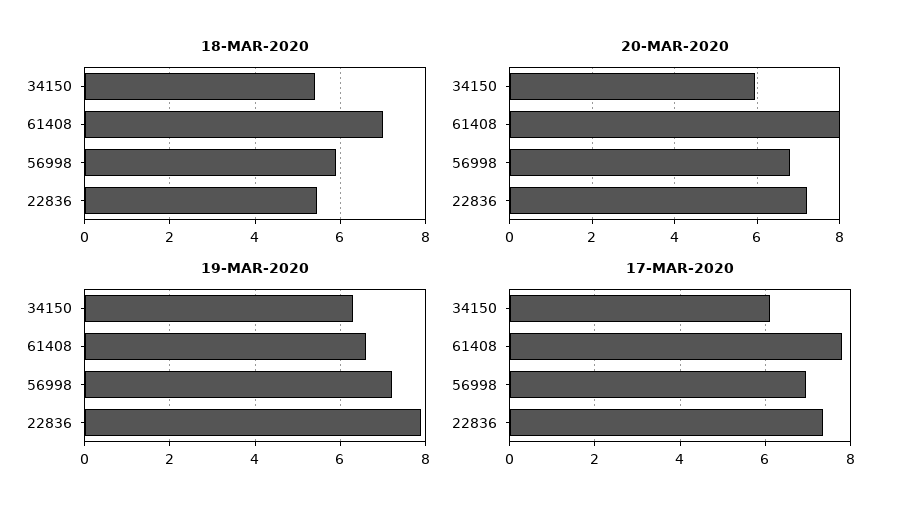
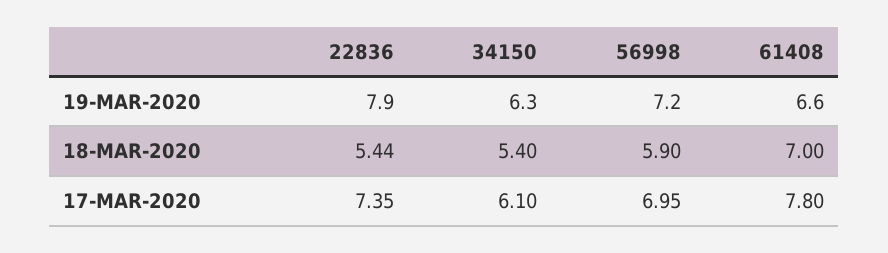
  {
    "18-MAR-2020": {
      "34150": 5.4,
      "61408": 7,
      "56998": 5.9,
      "22836": 5.44
    },
-   "20-MAR-2020": {
-     "34150": 6,
-     "61408": 8,
-     "56998": 6.8,
-     "22836": 7.2
-   },
    "19-MAR-2020": {
      "34150": 6.3,
      "61408": 6.6,
      "56998": 7.2,
      "22836": 7.9
    },
    "17-MAR-2020": {
      "34150": 6.1,
      "61408": 7.8,
      "56998": 6.95,
      "22836": 7.35
    }
  }

